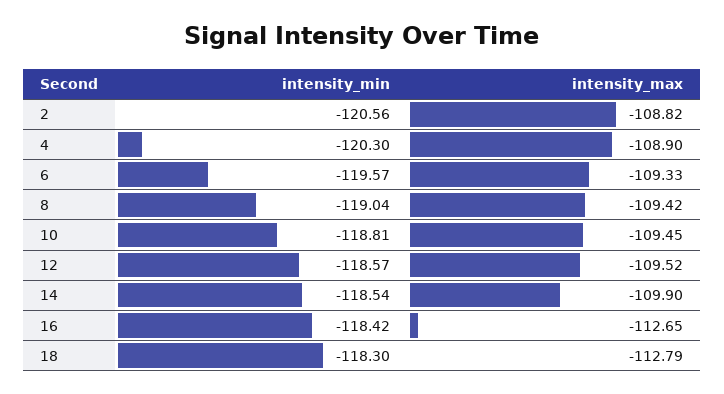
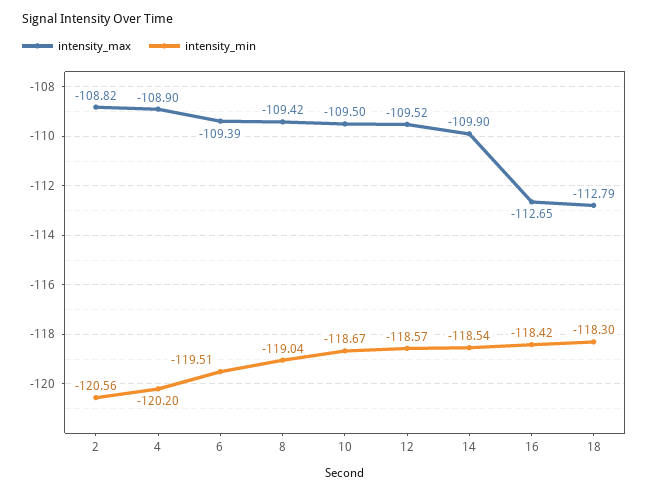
  {
    "intensity_min": {
      "2": -120.56,
-     "4": -120.3,
+     "4": -120.2,
-     "6": -119.57,
+     "6": -119.51,
      "8": -119.04,
-     "10": -118.81,
+     "10": -118.67,
      "12": -118.57,
      "14": -118.54,
      "16": -118.42,
      "18": -118.3
    },
    "intensity_max": {
      "2": -108.82,
      "4": -108.9,
-     "6": -109.33,
+     "6": -109.39,
      "8": -109.42,
-     "10": -109.45,
+     "10": -109.5,
      "12": -109.52,
      "14": -109.9,
      "16": -112.65,
      "18": -112.79
    }
  }

